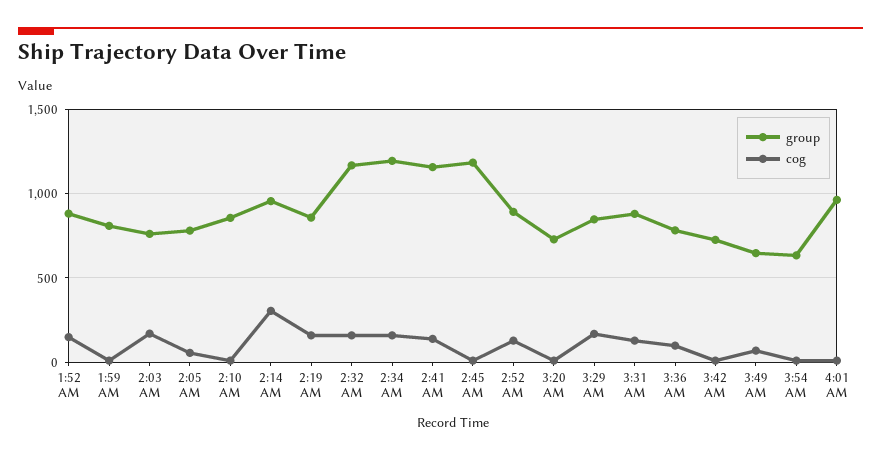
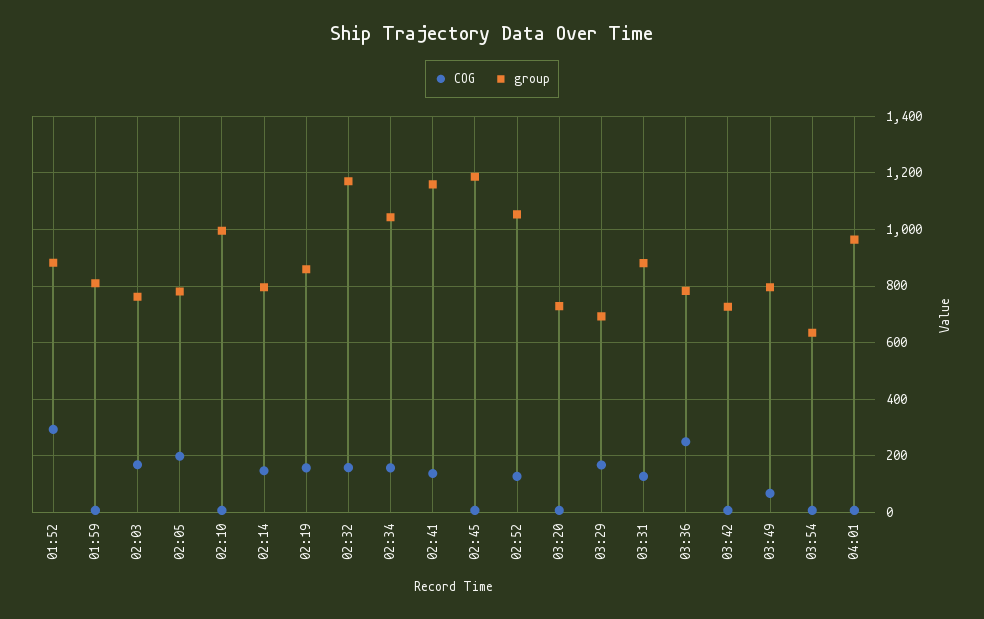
  {
    "group": {
      "1:52 AM": 875,
      "1:59 AM": 800,
      "2:03 AM": 750,
      "2:05 AM": 775,
-     "2:10 AM": 850,
+     "2:10 AM": 1000,
-     "2:14 AM": 950,
+     "2:14 AM": 800,
      "2:19 AM": 850,
      "2:32 AM": 1175,
-     "2:34 AM": 1200,
+     "2:34 AM": 1050,
      "2:41 AM": 1150,
      "2:45 AM": 1175,
-     "2:52 AM": 900,
+     "2:52 AM": 1050,
      "3:20 AM": 725,
-     "3:29 AM": 850,
+     "3:29 AM": 700,
      "3:31 AM": 875,
      "3:36 AM": 775,
      "3:42 AM": 725,
-     "3:49 AM": 650,
+     "3:49 AM": 800,
      "3:54 AM": 625,
      "4:01 AM": 975
    },
    "cog": {
-     "1:52 AM": 150,
+     "1:52 AM": 300,
      "1:59 AM": 0,
      "2:03 AM": 175,
-     "2:05 AM": 50,
+     "2:05 AM": 200,
      "2:10 AM": 0,
-     "2:14 AM": 300,
+     "2:14 AM": 150,
      "2:19 AM": 150,
      "2:32 AM": 150,
      "2:34 AM": 150,
      "2:41 AM": 150,
      "2:45 AM": 0,
      "2:52 AM": 125,
      "3:20 AM": 0,
      "3:29 AM": 175,
      "3:31 AM": 125,
-     "3:36 AM": 100,
+     "3:36 AM": 250,
      "3:42 AM": 0,
      "3:49 AM": 75,
      "3:54 AM": 0,
      "4:01 AM": 0
    }
  }

